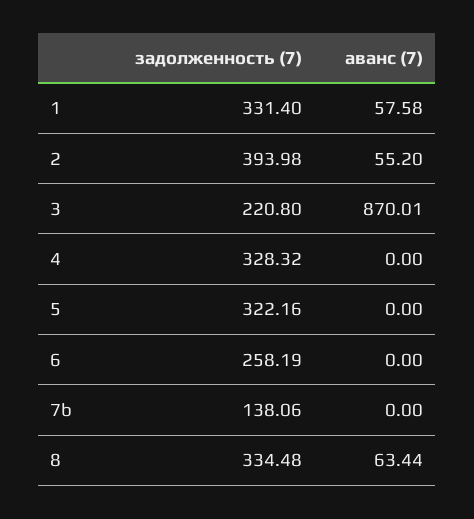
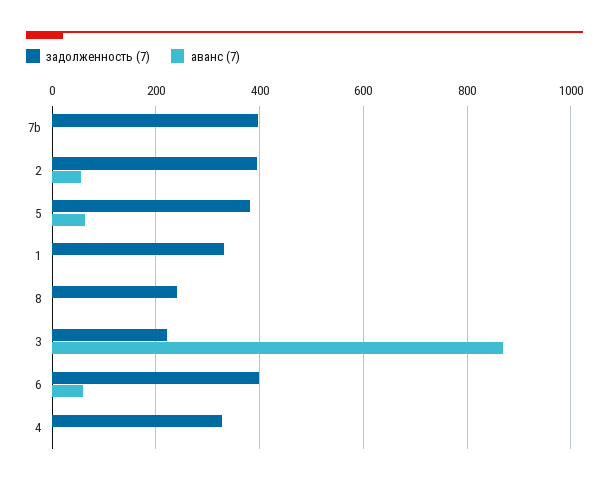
  {
    "задолженность (7)": {
      "1": 331.4,
      "2": 393.98,
      "3": 220.8,
      "4": 328.32,
-     "5": 322.16,
+     "5": 380,
-     "6": 258.19,
+     "6": 400,
-     "7b": 138.06,
+     "7b": 400,
-     "8": 334.48
+     "8": 240
    },
    "аванс (7)": {
-     "1": 57.58,
+     "1": 0,
      "2": 55.2,
      "3": 870.01,
      "4": 0,
-     "5": 0,
+     "5": 60,
-     "6": 0,
+     "6": 60,
      "7b": 0,
-     "8": 63.44
+     "8": 0
    }
  }

